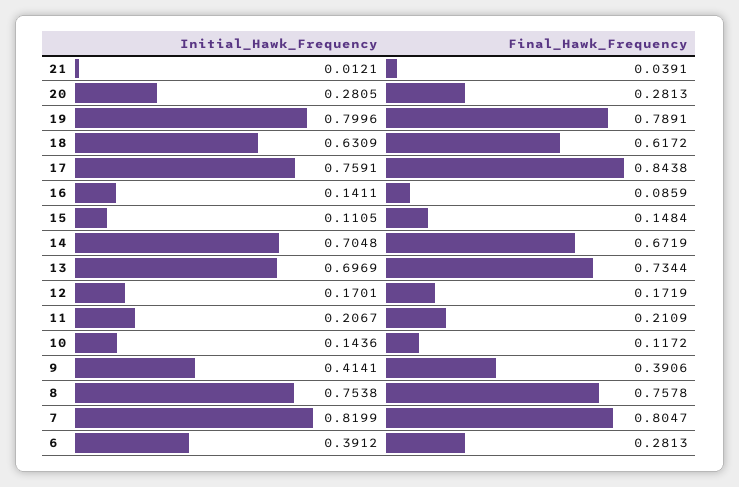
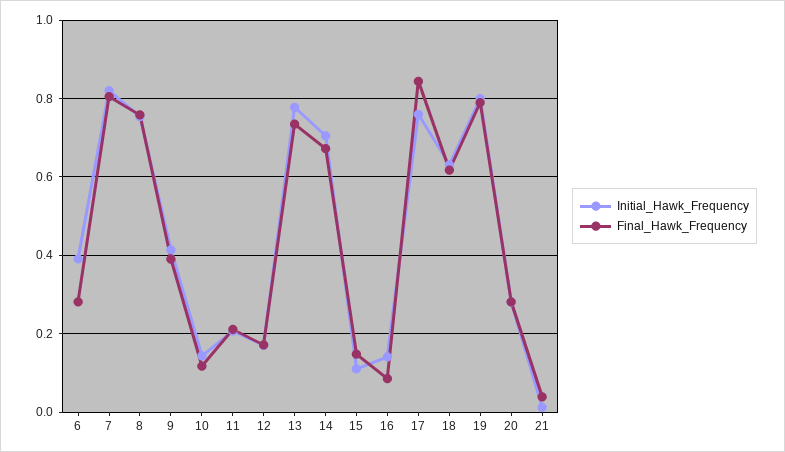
  {
    "Initial_Hawk_Frequency": {
      "21": 0.0121,
      "20": 0.2805,
      "19": 0.7996,
      "18": 0.6309,
      "17": 0.7591,
      "16": 0.1411,
      "15": 0.1105,
      "14": 0.7048,
-     "13": 0.6969,
+     "13": 0.78,
      "12": 0.1701,
      "11": 0.2067,
      "10": 0.1436,
      "9": 0.4141,
      "8": 0.7538,
      "7": 0.8199,
      "6": 0.3912
    },
    "Final_Hawk_Frequency": {
      "21": 0.0391,
      "20": 0.2813,
      "19": 0.7891,
      "18": 0.6172,
      "17": 0.8438,
      "16": 0.0859,
      "15": 0.1484,
      "14": 0.6719,
      "13": 0.7344,
      "12": 0.1719,
      "11": 0.2109,
      "10": 0.1172,
      "9": 0.3906,
      "8": 0.7578,
      "7": 0.8047,
      "6": 0.2813
    }
  }

